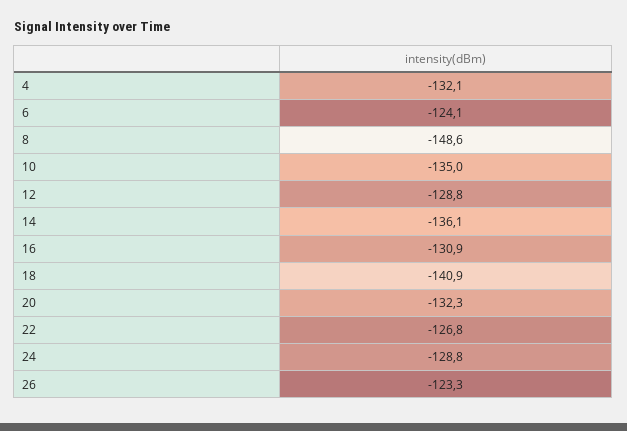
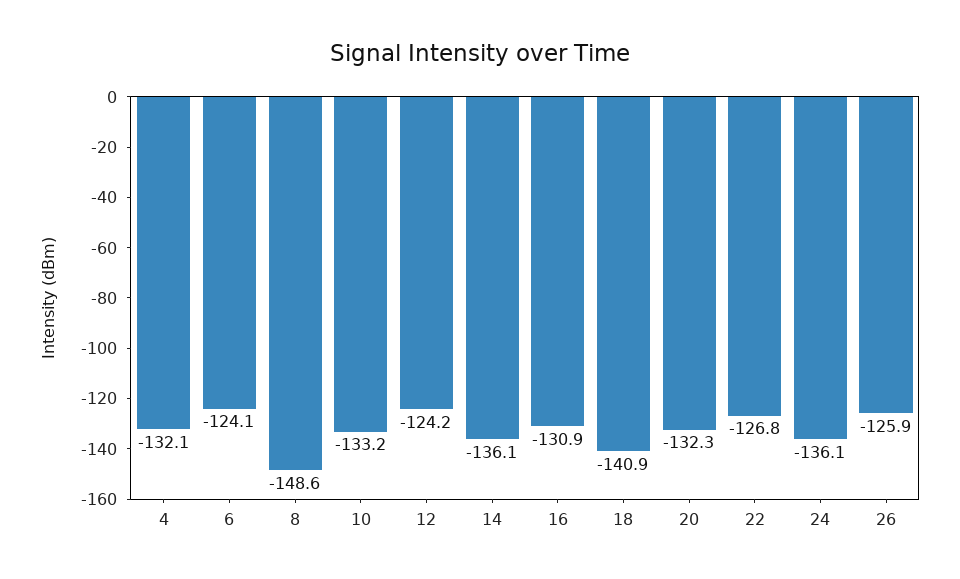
  {
    "4": -132.1,
    "6": -124.1,
    "8": -148.6,
-   "10": -135,
+   "10": -133.2,
-   "12": -128.8,
+   "12": -124.2,
    "14": -136.1,
    "16": -130.9,
    "18": -140.9,
    "20": -132.3,
    "22": -126.8,
-   "24": -128.8,
+   "24": -136.1,
-   "26": -123.3
+   "26": -125.9
  }

